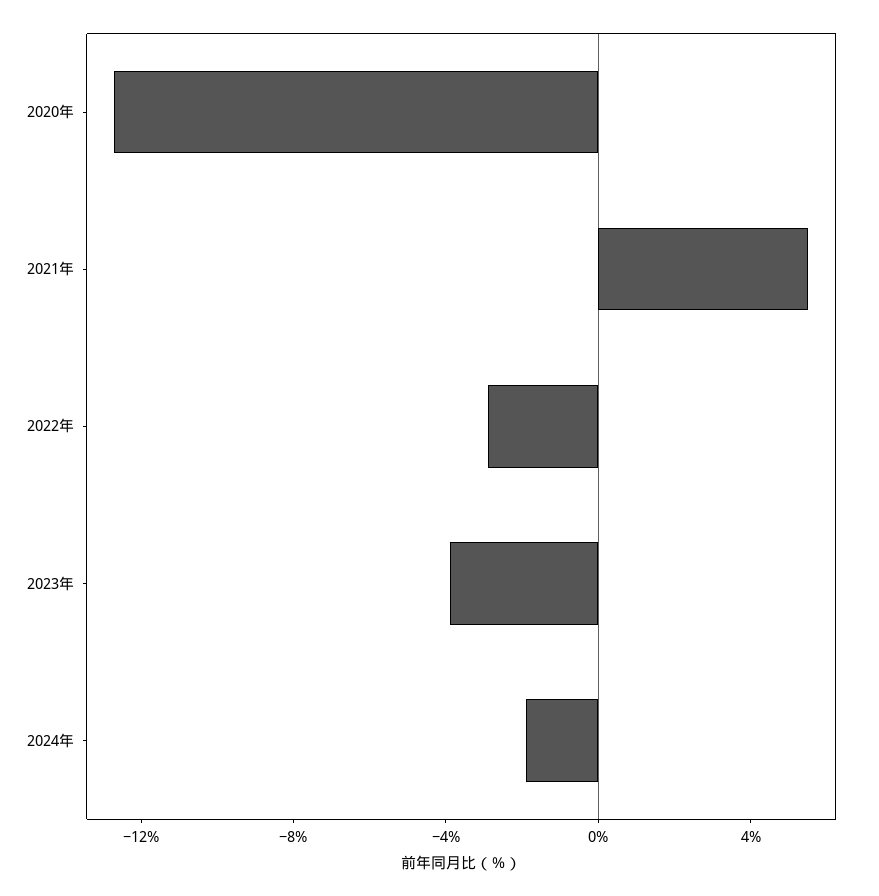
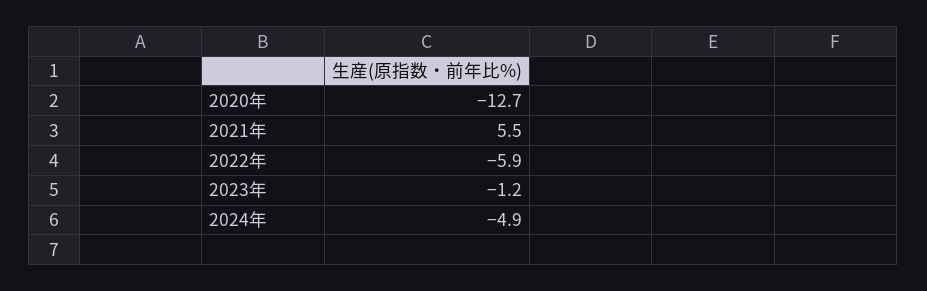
  {
    "2020年": -12.7,
    "2021年": 5.5,
-   "2022年": -3,
+   "2022年": -5.9,
-   "2023年": -4,
+   "2023年": -1.2,
-   "2024年": -2
+   "2024年": -4.9
  }

